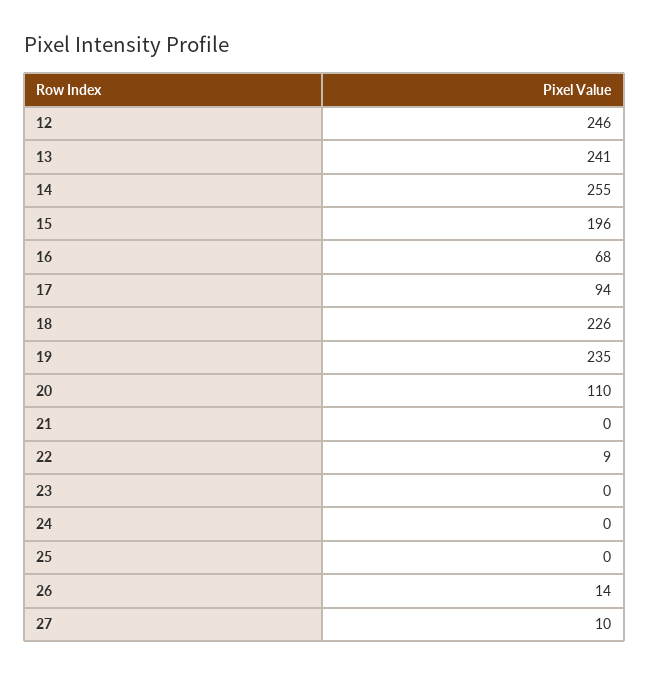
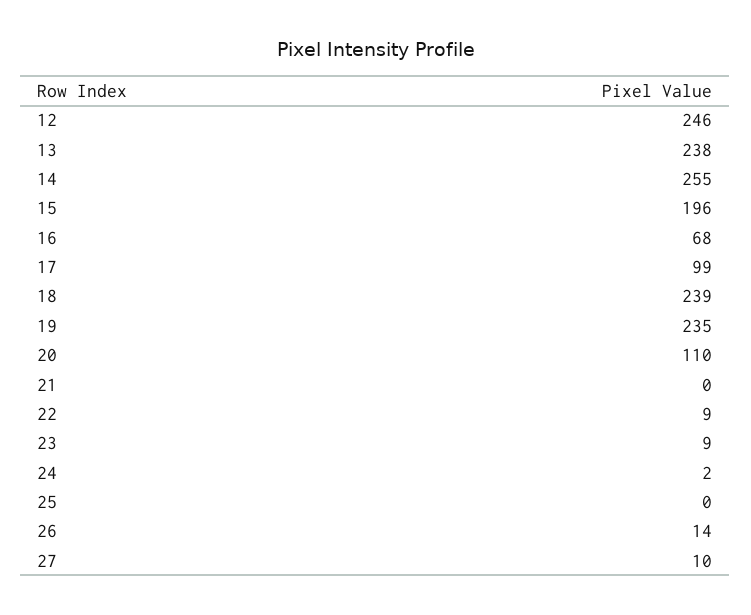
  {
    "12": 246,
-   "13": 241,
+   "13": 238,
    "14": 255,
    "15": 196,
    "16": 68,
-   "17": 94,
+   "17": 99,
-   "18": 226,
+   "18": 239,
    "19": 235,
    "20": 110,
    "21": 0,
    "22": 9,
-   "23": 0,
+   "23": 9,
-   "24": 0,
+   "24": 2,
    "25": 0,
    "26": 14,
    "27": 10
  }

